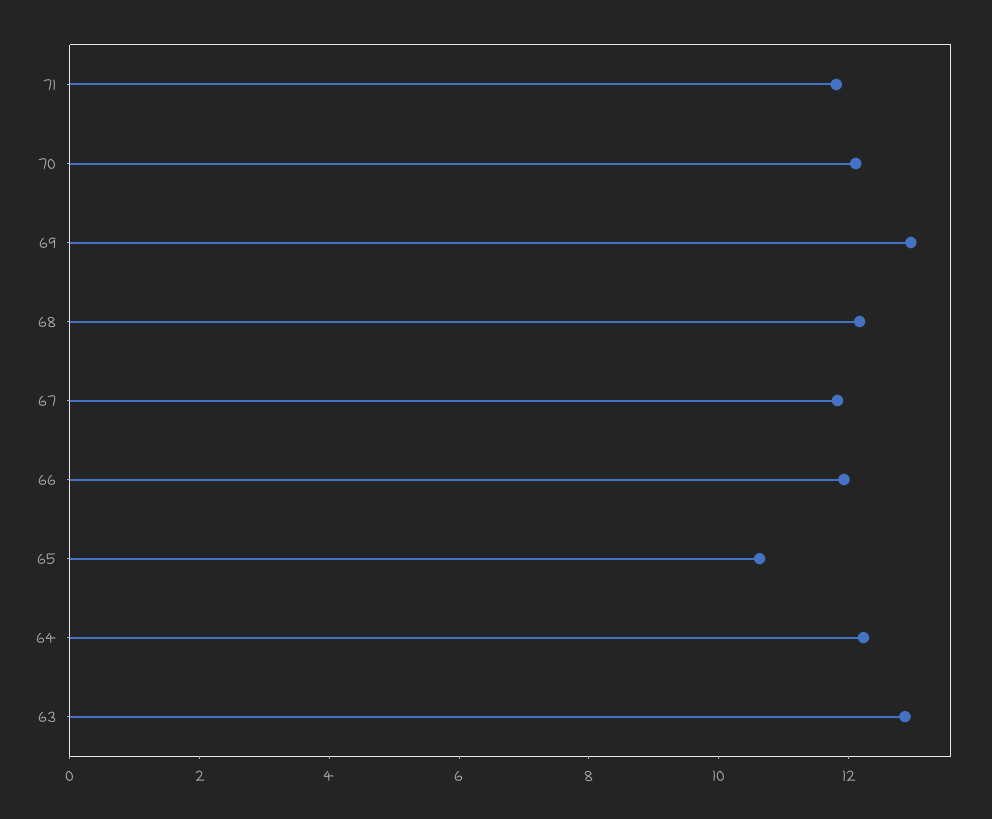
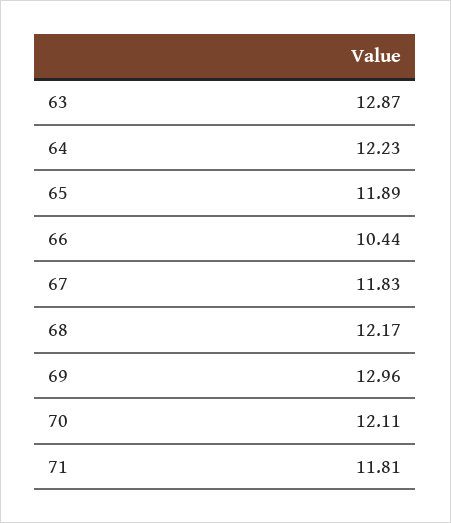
  {
    "71": 11.81,
    "70": 12.11,
    "69": 12.96,
    "68": 12.17,
    "67": 11.83,
-   "66": 12,
+   "66": 10.44,
-   "65": 10.5,
+   "65": 11.89,
    "64": 12.23,
    "63": 12.87
  }

